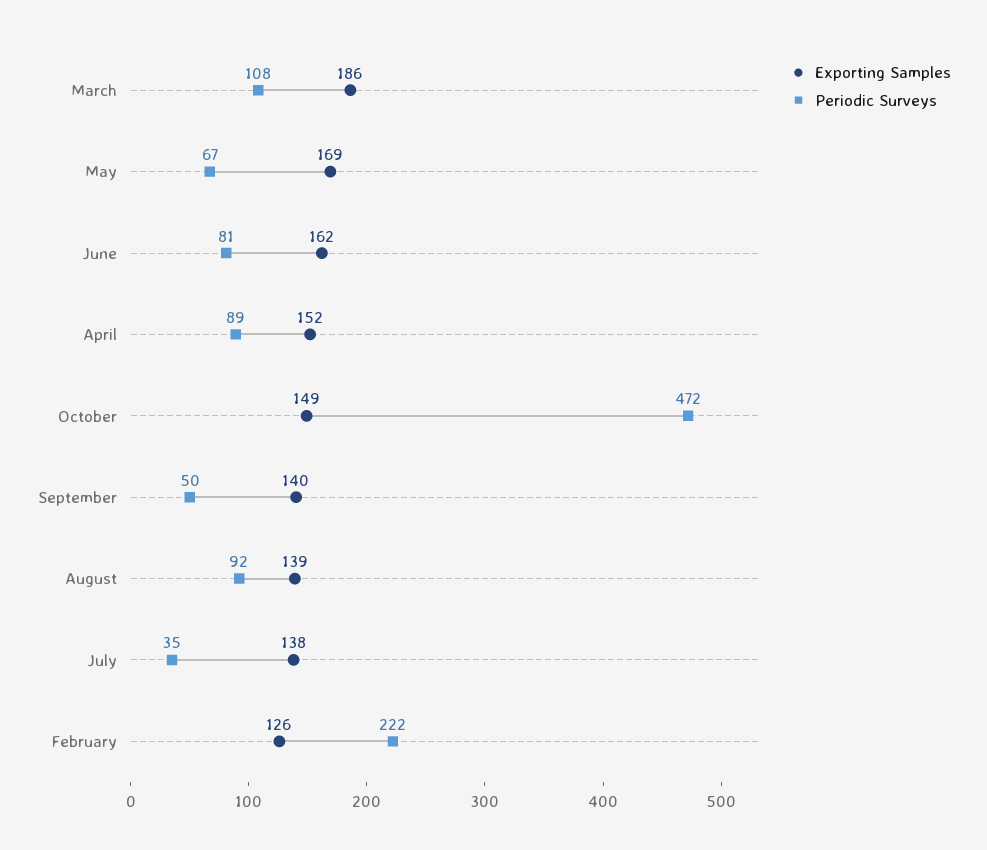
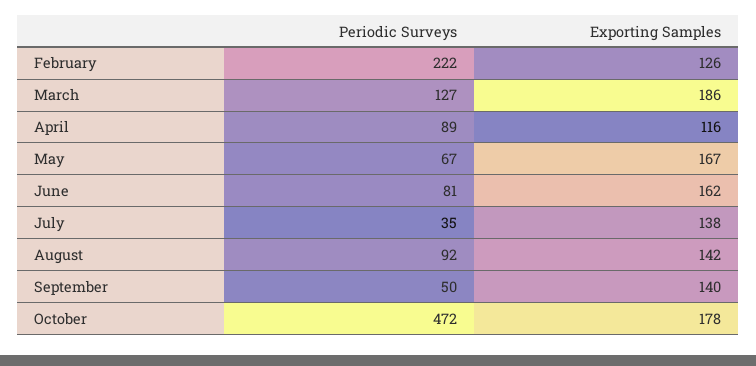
  {
    "Exporting Samples": {
      "March": 186,
-     "May": 169,
+     "May": 167,
      "June": 162,
-     "April": 152,
+     "April": 116,
-     "October": 149,
+     "October": 178,
      "September": 140,
-     "August": 139,
+     "August": 142,
      "July": 138,
      "February": 126
    },
    "Periodic Surveys": {
-     "March": 108,
+     "March": 127,
      "May": 67,
      "June": 81,
      "April": 89,
      "October": 472,
      "September": 50,
      "August": 92,
      "July": 35,
      "February": 222
    }
  }

